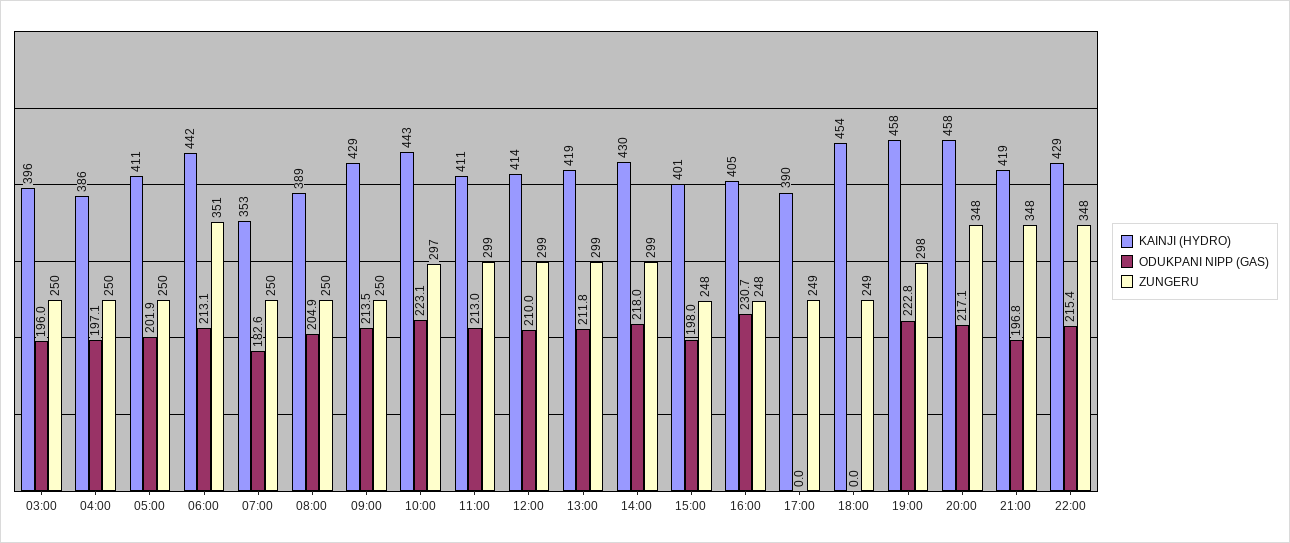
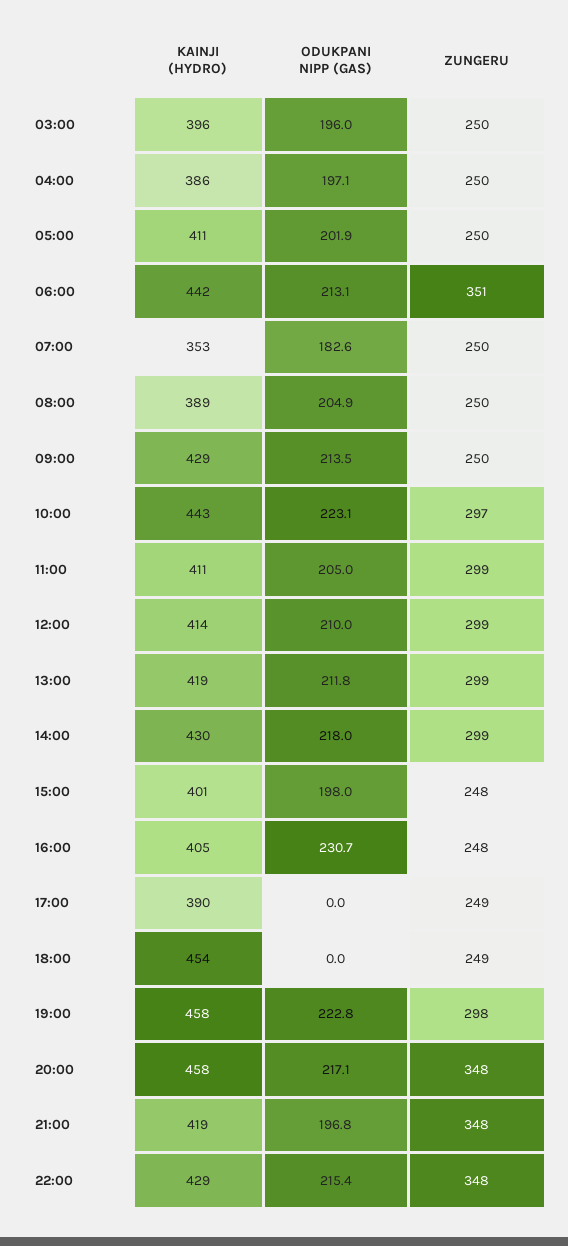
  {
    "KAINJI (HYDRO)": {
      "03:00": 396,
      "04:00": 386,
      "05:00": 411,
      "06:00": 442,
      "07:00": 353,
      "08:00": 389,
      "09:00": 429,
      "10:00": 443,
      "11:00": 411,
      "12:00": 414,
      "13:00": 419,
      "14:00": 430,
      "15:00": 401,
      "16:00": 405,
      "17:00": 390,
      "18:00": 454,
      "19:00": 458,
      "20:00": 458,
      "21:00": 419,
      "22:00": 429
    },
    "ODUKPANI NIPP (GAS)": {
      "03:00": 196,
      "04:00": 197.1,
      "05:00": 201.9,
      "06:00": 213.1,
      "07:00": 182.6,
      "08:00": 204.9,
      "09:00": 213.5,
      "10:00": 223.1,
-     "11:00": 213,
+     "11:00": 205,
      "12:00": 210,
      "13:00": 211.8,
      "14:00": 218,
      "15:00": 198,
      "16:00": 230.7,
      "17:00": 0,
      "18:00": 0,
      "19:00": 222.8,
      "20:00": 217.1,
      "21:00": 196.8,
      "22:00": 215.4
    },
    "ZUNGERU": {
      "03:00": 250,
      "04:00": 250,
      "05:00": 250,
      "06:00": 351,
      "07:00": 250,
      "08:00": 250,
      "09:00": 250,
      "10:00": 297,
      "11:00": 299,
      "12:00": 299,
      "13:00": 299,
      "14:00": 299,
      "15:00": 248,
      "16:00": 248,
      "17:00": 249,
      "18:00": 249,
      "19:00": 298,
      "20:00": 348,
      "21:00": 348,
      "22:00": 348
    }
  }

